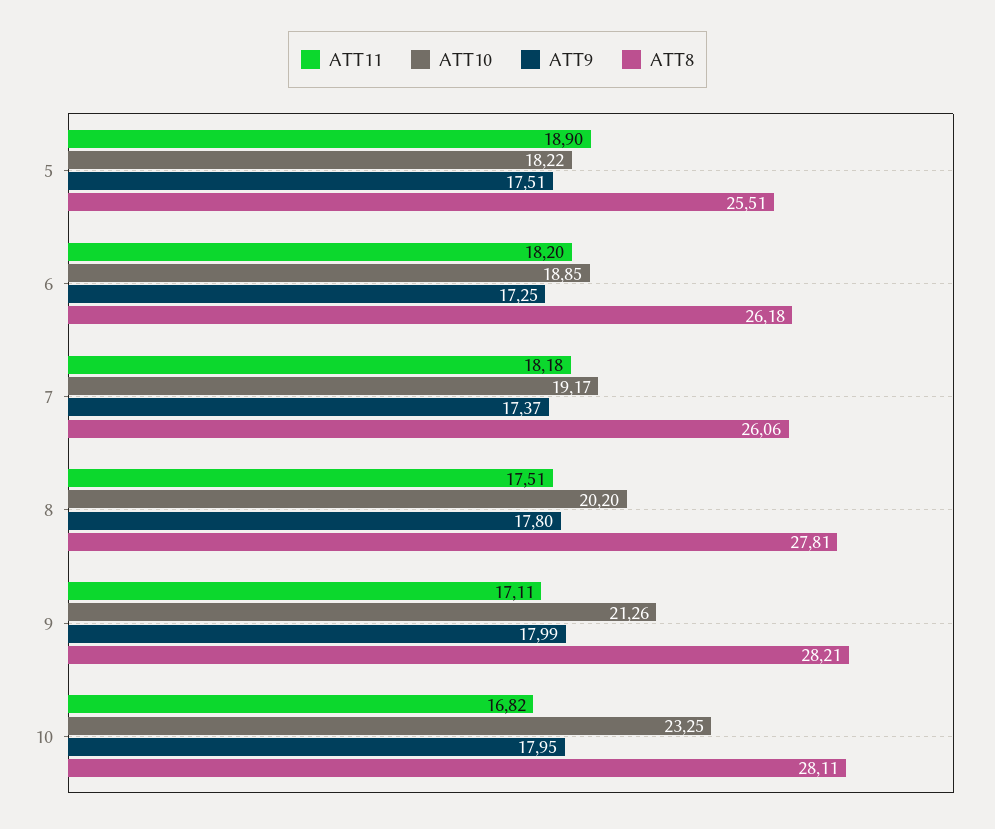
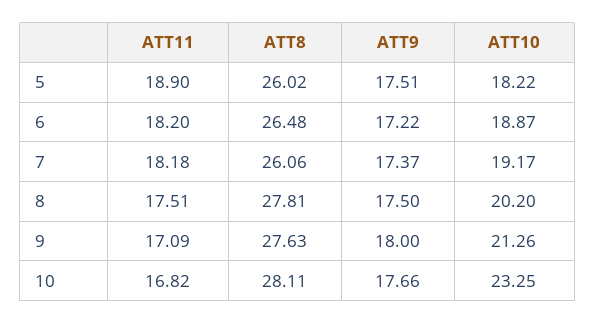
  {
    "ATT11": {
      "5": 18.9,
      "6": 18.2,
      "7": 18.18,
      "8": 17.51,
-     "9": 17.11,
+     "9": 17.09,
      "10": 16.82
    },
    "ATT10": {
      "5": 18.22,
-     "6": 18.85,
+     "6": 18.87,
      "7": 19.17,
      "8": 20.2,
      "9": 21.26,
      "10": 23.25
    },
    "ATT9": {
      "5": 17.51,
-     "6": 17.25,
+     "6": 17.22,
      "7": 17.37,
-     "8": 17.8,
+     "8": 17.5,
-     "9": 17.99,
+     "9": 18,
-     "10": 17.95
+     "10": 17.66
    },
    "ATT8": {
-     "5": 25.51,
+     "5": 26.02,
-     "6": 26.18,
+     "6": 26.48,
      "7": 26.06,
      "8": 27.81,
-     "9": 28.21,
+     "9": 27.63,
      "10": 28.11
    }
  }

